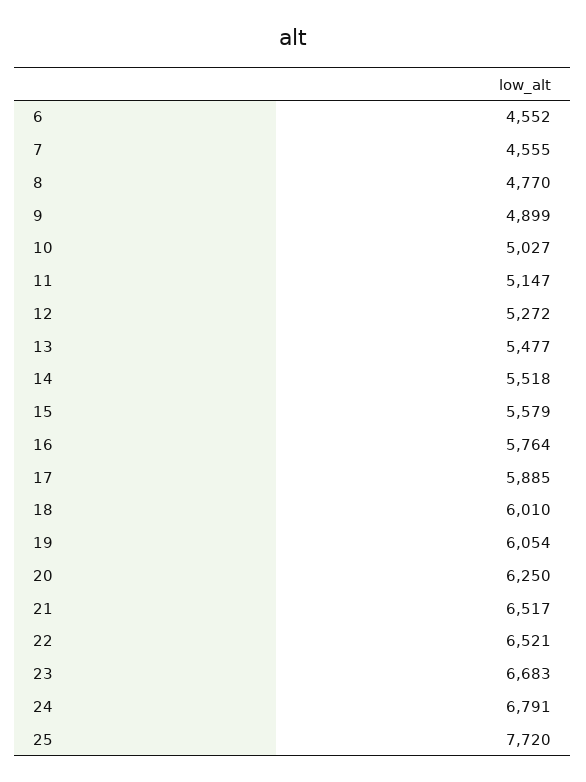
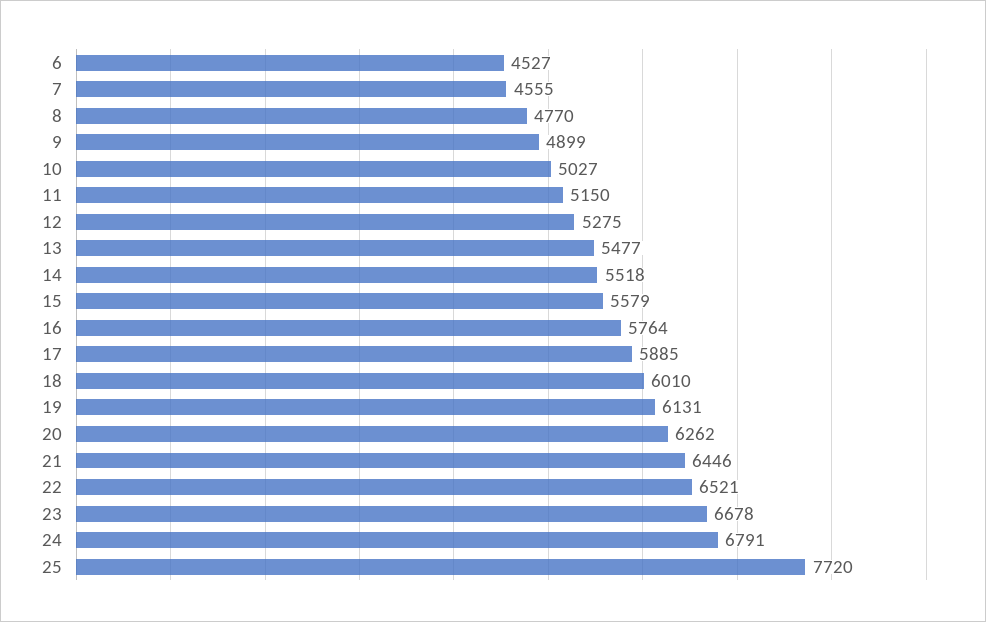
  {
-   "6": 4552,
+   "6": 4527,
    "7": 4555,
    "8": 4770,
    "9": 4899,
    "10": 5027,
-   "11": 5147,
+   "11": 5150,
-   "12": 5272,
+   "12": 5275,
    "13": 5477,
    "14": 5518,
    "15": 5579,
    "16": 5764,
    "17": 5885,
    "18": 6010,
-   "19": 6054,
+   "19": 6131,
-   "20": 6250,
+   "20": 6262,
-   "21": 6517,
+   "21": 6446,
    "22": 6521,
-   "23": 6683,
+   "23": 6678,
    "24": 6791,
    "25": 7720
  }

